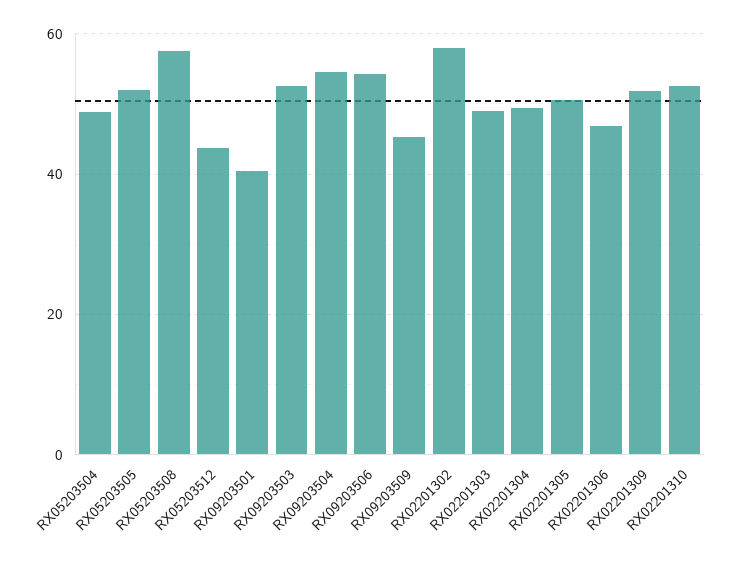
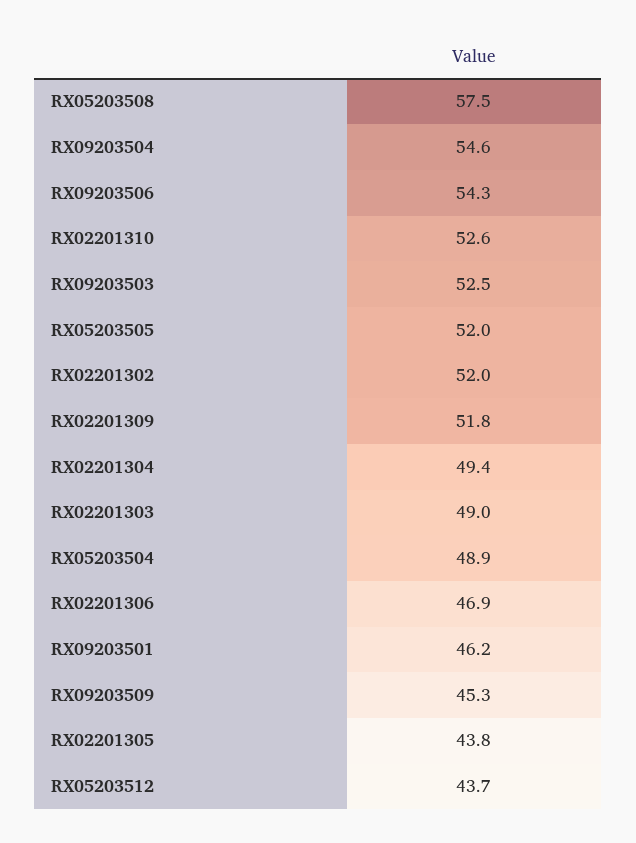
  {
    "RX05203504": 48.9,
    "RX05203505": 52,
    "RX05203508": 57.5,
    "RX05203512": 43.7,
-   "RX09203501": 40,
+   "RX09203501": 46.2,
    "RX09203503": 52.5,
    "RX09203504": 54.6,
    "RX09203506": 54.3,
    "RX09203509": 45.3,
-   "RX02201302": 58,
+   "RX02201302": 52,
    "RX02201303": 49,
    "RX02201304": 49.4,
-   "RX02201305": 50,
+   "RX02201305": 43.8,
    "RX02201306": 46.9,
    "RX02201309": 51.8,
    "RX02201310": 52.6
  }

